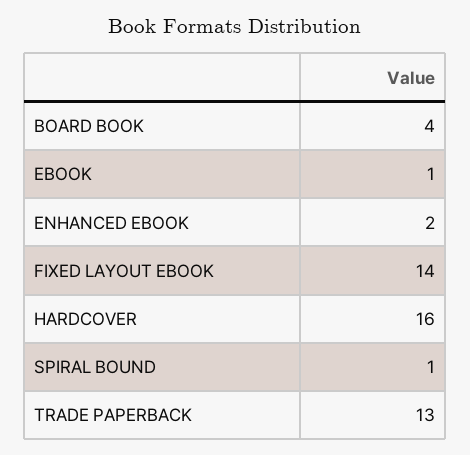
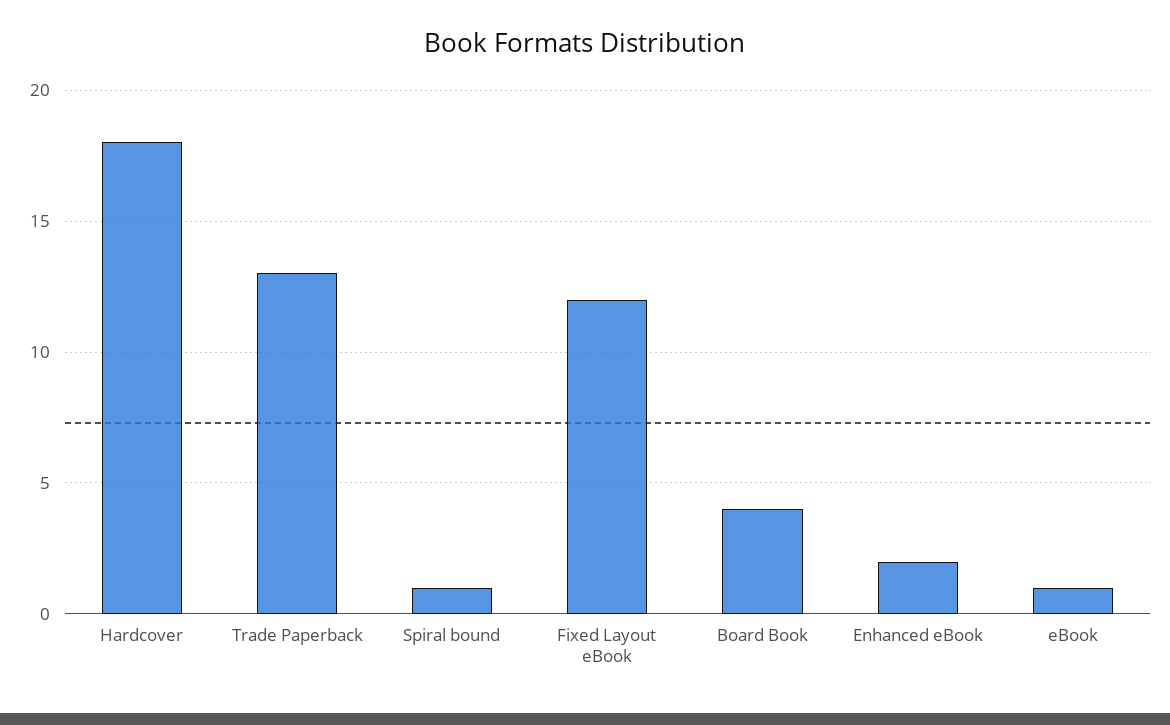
  {
    "BOARD BOOK": 4,
    "EBOOK": 1,
    "ENHANCED EBOOK": 2,
-   "FIXED LAYOUT EBOOK": 14,
+   "FIXED LAYOUT EBOOK": 12,
-   "HARDCOVER": 16,
+   "HARDCOVER": 18,
    "SPIRAL BOUND": 1,
    "TRADE PAPERBACK": 13
  }

